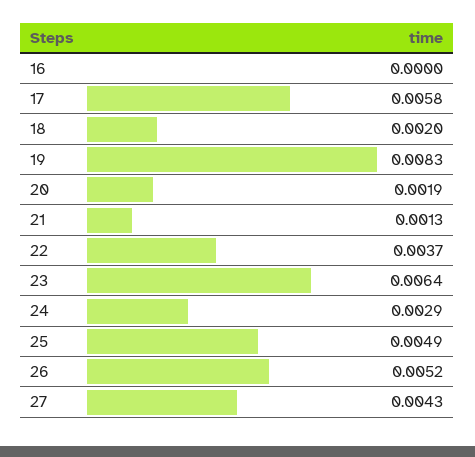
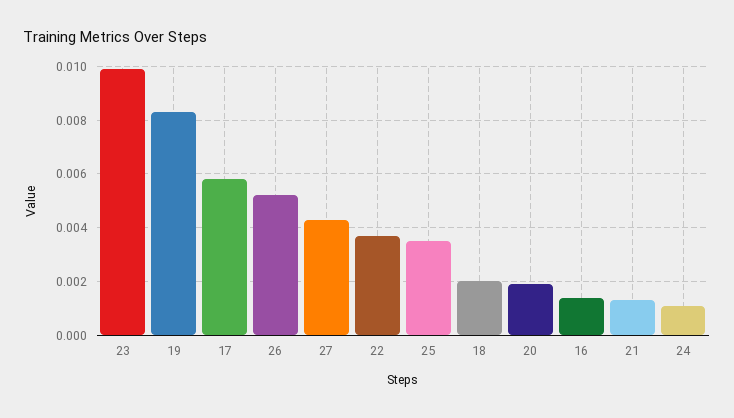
  {
-   "16": 0,
+   "16": 0.0015,
    "17": 0.0058,
    "18": 0.002,
    "19": 0.0083,
    "20": 0.0019,
    "21": 0.0013,
    "22": 0.0037,
-   "23": 0.0064,
+   "23": 0.01,
-   "24": 0.0029,
+   "24": 0.001,
-   "25": 0.0049,
+   "25": 0.0035,
    "26": 0.0052,
    "27": 0.0043
  }

